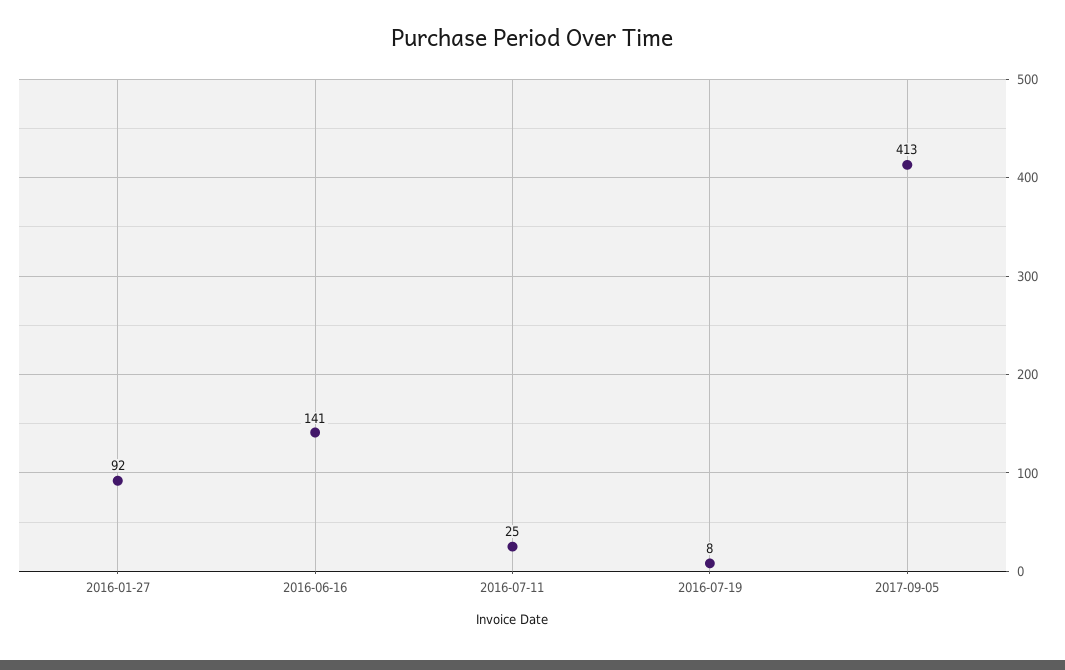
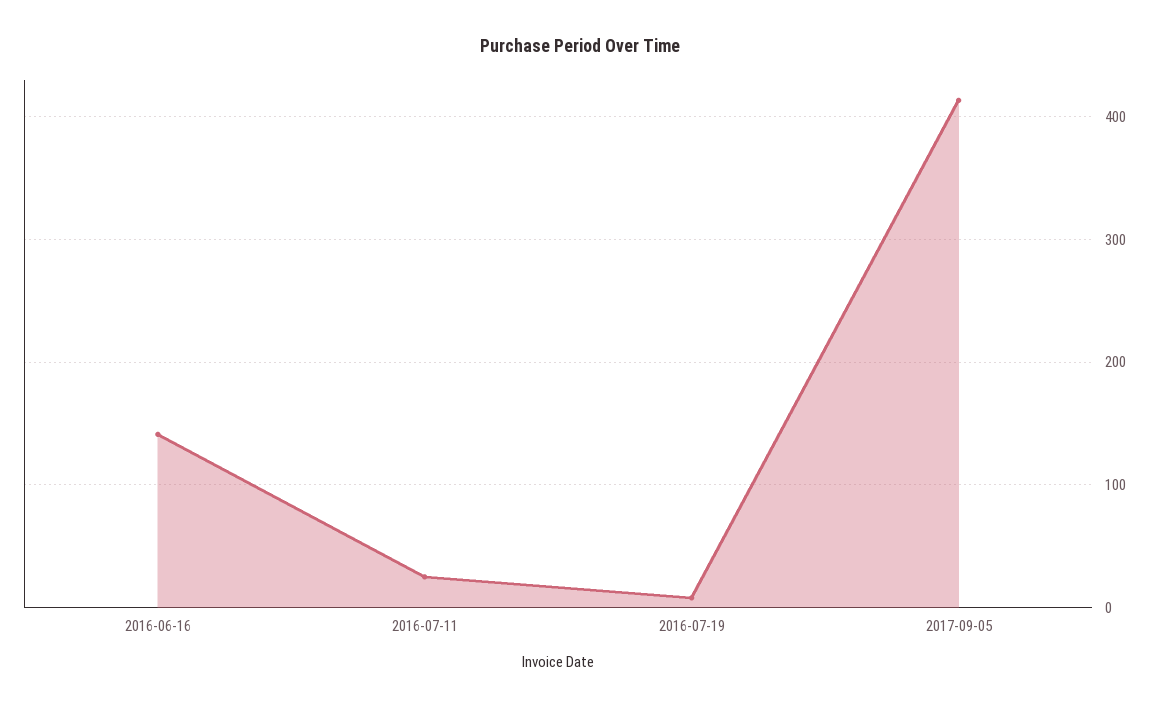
  {
-   "2016-01-27": 92,
    "2016-06-16": 141,
    "2016-07-11": 25,
    "2016-07-19": 8,
    "2017-09-05": 413
  }

